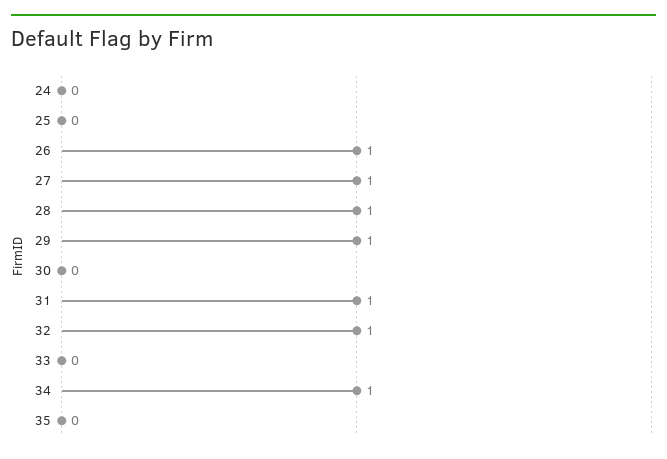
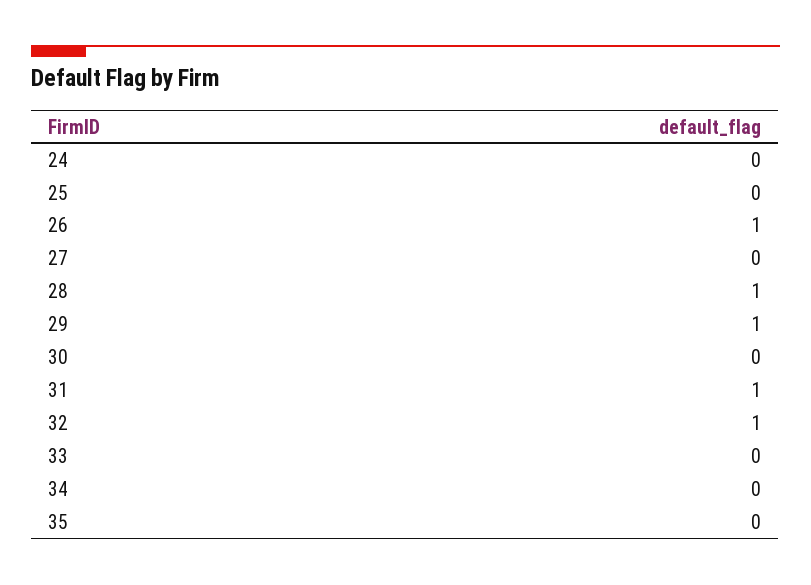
  {
    "24": 0,
    "25": 0,
    "26": 1,
-   "27": 1,
+   "27": 0,
    "28": 1,
    "29": 1,
    "30": 0,
    "31": 1,
    "32": 1,
    "33": 0,
-   "34": 1,
+   "34": 0,
    "35": 0
  }

